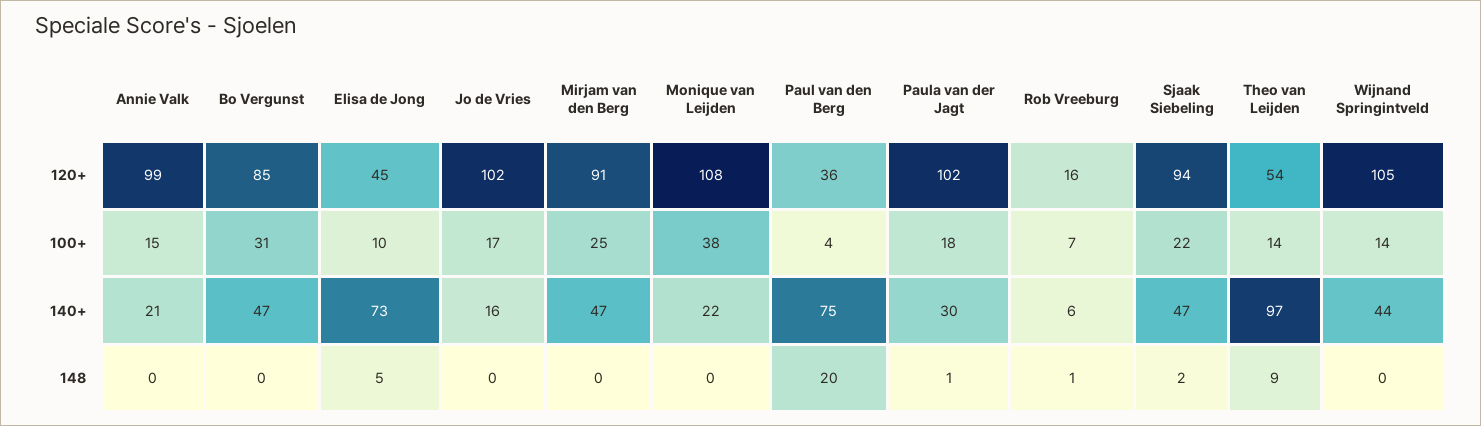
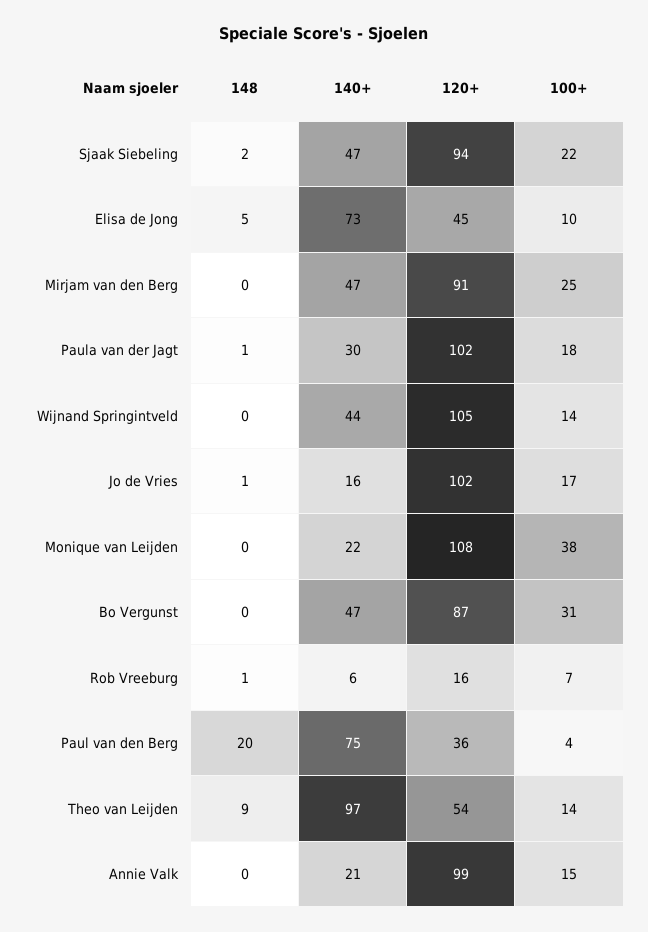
  {
    "Annie Valk": {
      "120+": 99,
      "100+": 15,
      "140+": 21,
      "148": 0
    },
    "Bo Vergunst": {
-     "120+": 85,
+     "120+": 87,
      "100+": 31,
      "140+": 47,
      "148": 0
    },
    "Elisa de Jong": {
      "120+": 45,
      "100+": 10,
      "140+": 73,
      "148": 5
    },
    "Jo de Vries": {
      "120+": 102,
      "100+": 17,
      "140+": 16,
-     "148": 0
+     "148": 1
    },
    "Mirjam van den Berg": {
      "120+": 91,
      "100+": 25,
      "140+": 47,
      "148": 0
    },
    "Monique van Leijden": {
      "120+": 108,
      "100+": 38,
      "140+": 22,
      "148": 0
    },
    "Paul van den Berg": {
      "120+": 36,
      "100+": 4,
      "140+": 75,
      "148": 20
    },
    "Paula van der Jagt": {
      "120+": 102,
      "100+": 18,
      "140+": 30,
      "148": 1
    },
    "Rob Vreeburg": {
      "120+": 16,
      "100+": 7,
      "140+": 6,
      "148": 1
    },
    "Sjaak Siebeling": {
      "120+": 94,
      "100+": 22,
      "140+": 47,
      "148": 2
    },
    "Theo van Leijden": {
      "120+": 54,
      "100+": 14,
      "140+": 97,
      "148": 9
    },
    "Wijnand Springintveld": {
      "120+": 105,
      "100+": 14,
      "140+": 44,
      "148": 0
    }
  }

